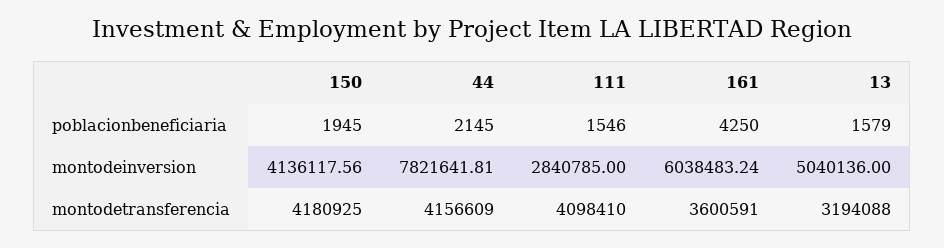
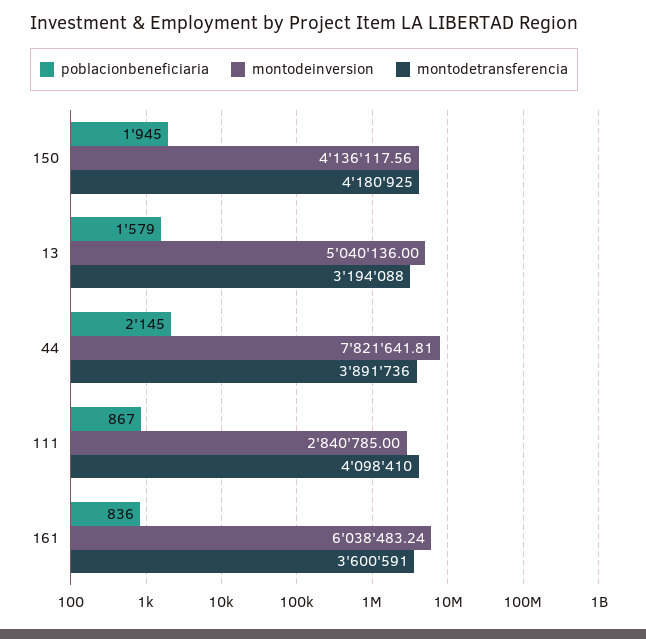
  {
    "poblacionbeneficiaria": {
      "150": 1945,
      "44": 2145,
-     "111": 1546,
+     "111": 867,
-     "161": 4250,
+     "161": 836,
      "13": 1579
    },
    "montodeinversion": {
      "150": 4136117.56,
      "44": 7821641.81,
      "111": 2840785,
      "161": 6038483.24,
      "13": 5040136
    },
    "montodetransferencia": {
      "150": 4180925,
-     "44": 4156609,
+     "44": 3891736,
      "111": 4098410,
      "161": 3600591,
      "13": 3194088
    }
  }

